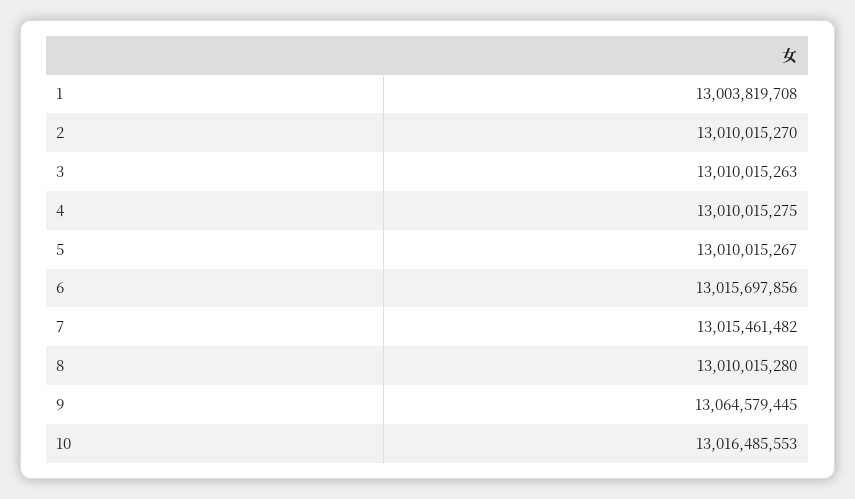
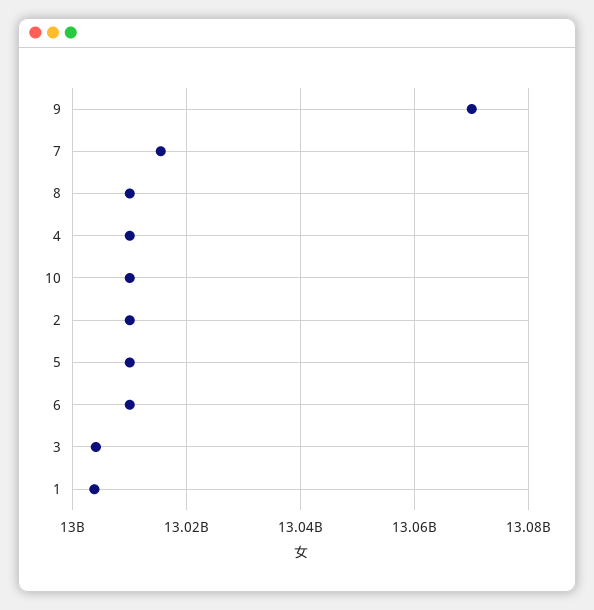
  {
    "1": 13003819708,
    "2": 13010015270,
-   "3": 13010015263,
+   "3": 13004000000,
    "4": 13010015275,
    "5": 13010015267,
-   "6": 13015697856,
+   "6": 13010000000,
    "7": 13015461482,
    "8": 13010015280,
-   "9": 13064579445,
+   "9": 13070000000,
-   "10": 13016485553
+   "10": 13010000000
  }

